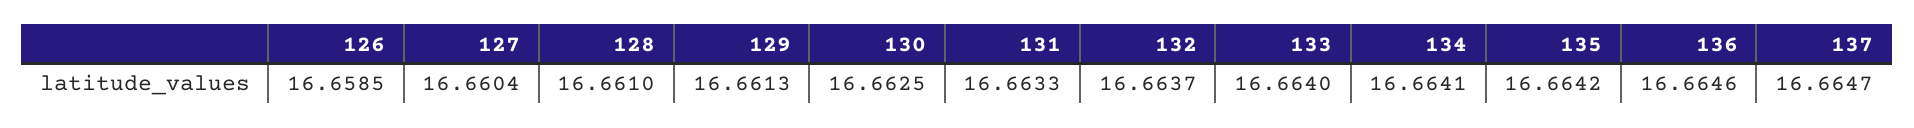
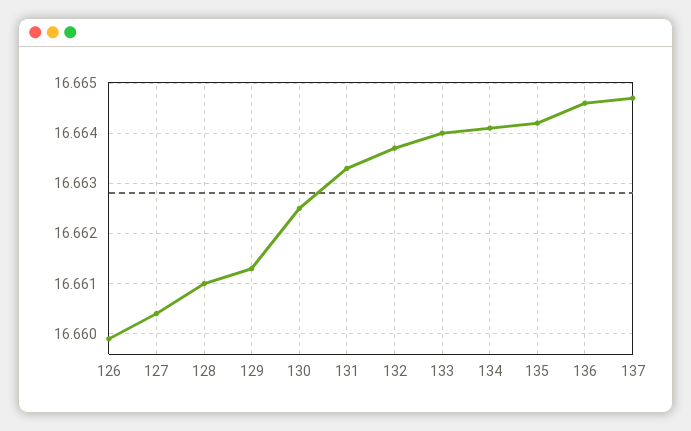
  {
-   "126": 16.6585,
+   "126": 16.66,
    "127": 16.6604,
    "128": 16.661,
    "129": 16.6613,
    "130": 16.6625,
    "131": 16.6633,
    "132": 16.6637,
    "133": 16.664,
    "134": 16.6641,
    "135": 16.6642,
    "136": 16.6646,
    "137": 16.6647
  }

